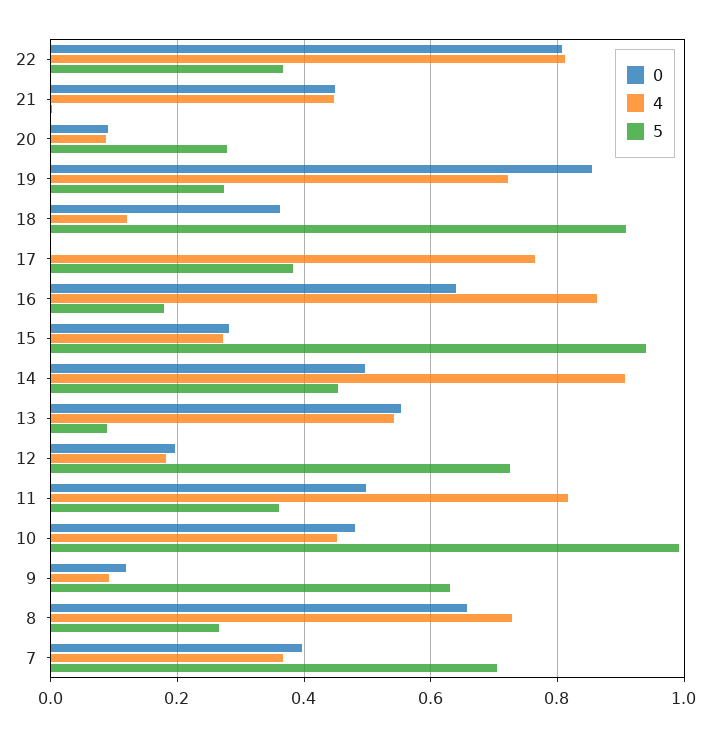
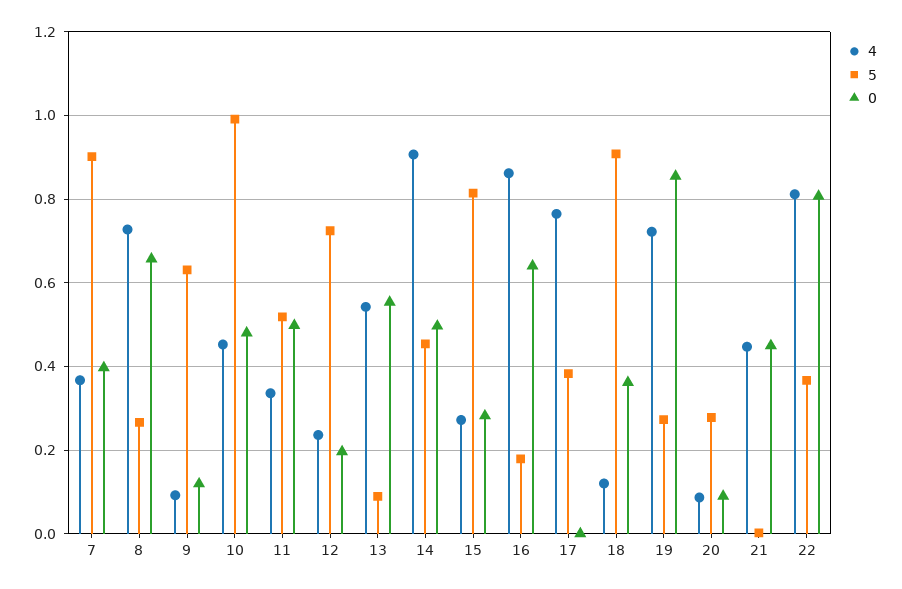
  {
    "0": {
      "22": 0.8,
      "21": 0.44,
      "20": 0.08,
      "19": 0.86,
      "18": 0.36,
      "17": 0,
      "16": 0.64,
      "15": 0.28,
      "14": 0.5,
      "13": 0.56,
      "12": 0.2,
      "11": 0.5,
      "10": 0.48,
      "9": 0.12,
      "8": 0.66,
      "7": 0.4
    },
    "4": {
      "22": 0.82,
      "21": 0.44,
      "20": 0.08,
      "19": 0.72,
      "18": 0.12,
      "17": 0.76,
      "16": 0.86,
      "15": 0.28,
      "14": 0.9,
      "13": 0.54,
-     "12": 0.18,
+     "12": 0.24,
-     "11": 0.82,
+     "11": 0.34,
      "10": 0.46,
      "9": 0.1,
      "8": 0.72,
      "7": 0.36
    },
    "5": {
      "22": 0.36,
      "21": 0,
      "20": 0.28,
      "19": 0.28,
      "18": 0.9,
      "17": 0.38,
      "16": 0.18,
-     "15": 0.94,
+     "15": 0.82,
      "14": 0.46,
      "13": 0.08,
      "12": 0.72,
-     "11": 0.36,
+     "11": 0.52,
      "10": 1,
      "9": 0.64,
      "8": 0.26,
-     "7": 0.7
+     "7": 0.9
    }
  }

